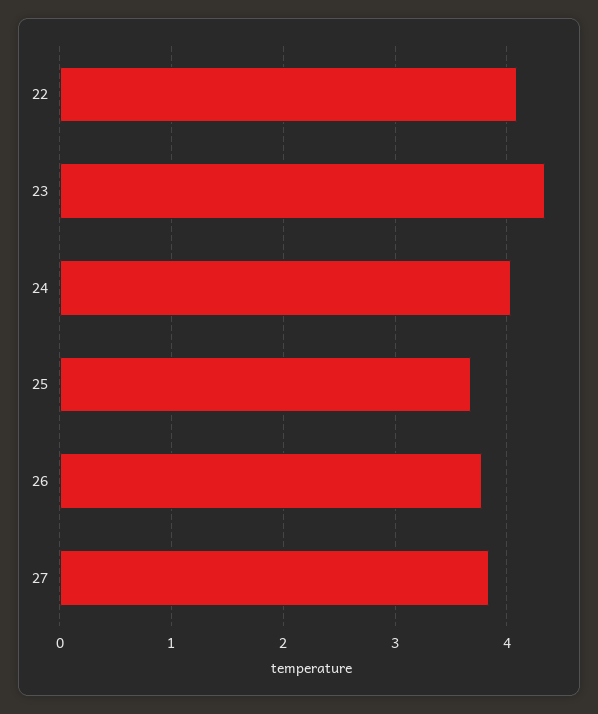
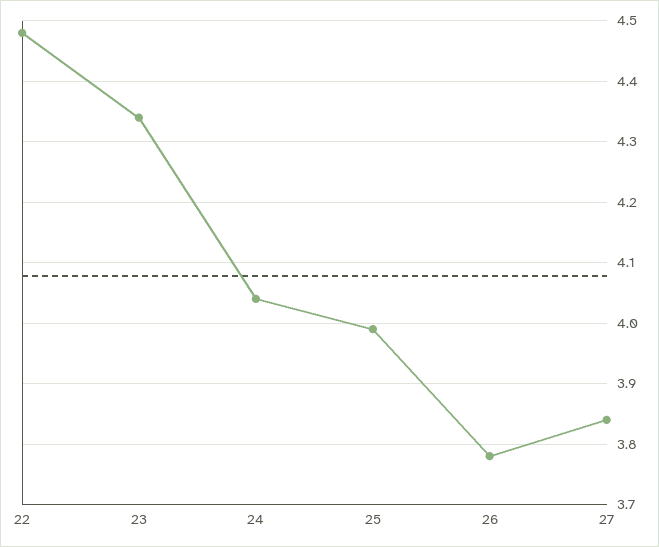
  {
-   "22": 4.1,
+   "22": 4.48,
    "23": 4.34,
    "24": 4.04,
-   "25": 3.7,
+   "25": 3.99,
    "26": 3.78,
    "27": 3.84
  }

